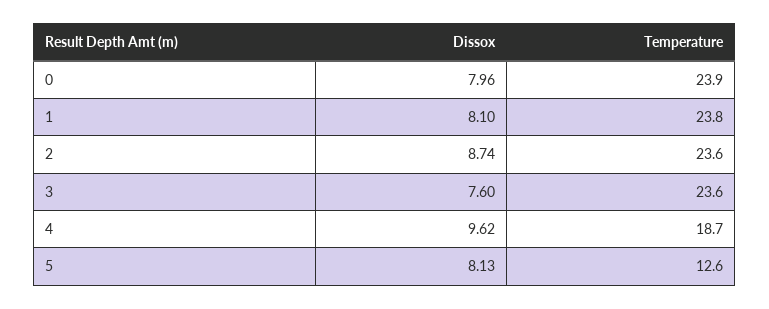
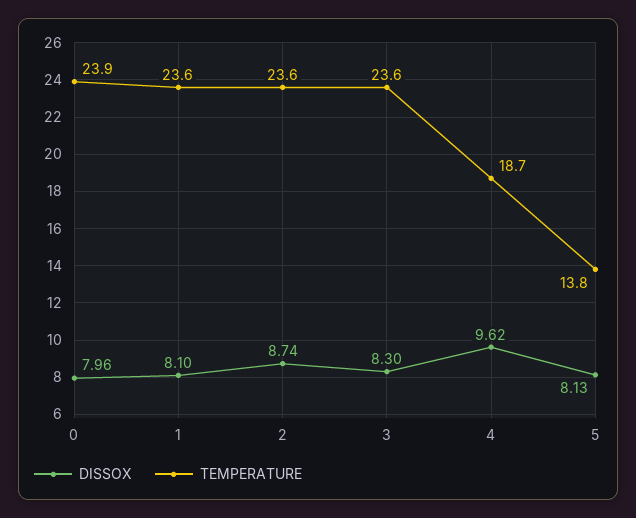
  {
    "Dissox": {
      "0": 7.96,
      "1": 8.1,
      "2": 8.74,
-     "3": 7.6,
+     "3": 8.3,
      "4": 9.62,
      "5": 8.13
    },
    "Temperature": {
      "0": 23.9,
-     "1": 23.8,
+     "1": 23.6,
      "2": 23.6,
      "3": 23.6,
      "4": 18.7,
-     "5": 12.6
+     "5": 13.8
    }
  }

